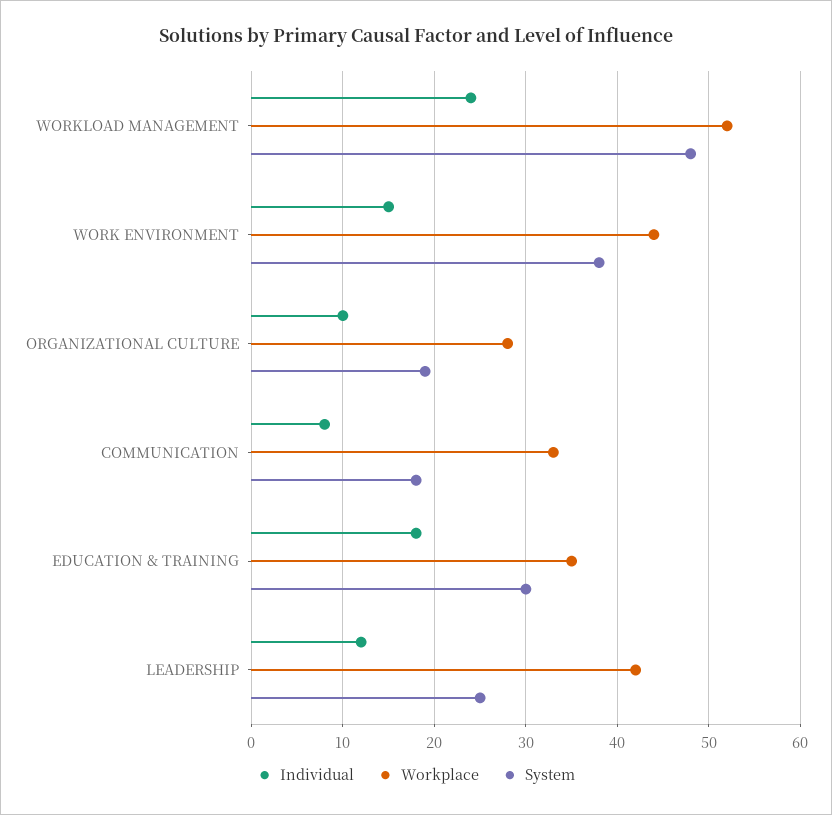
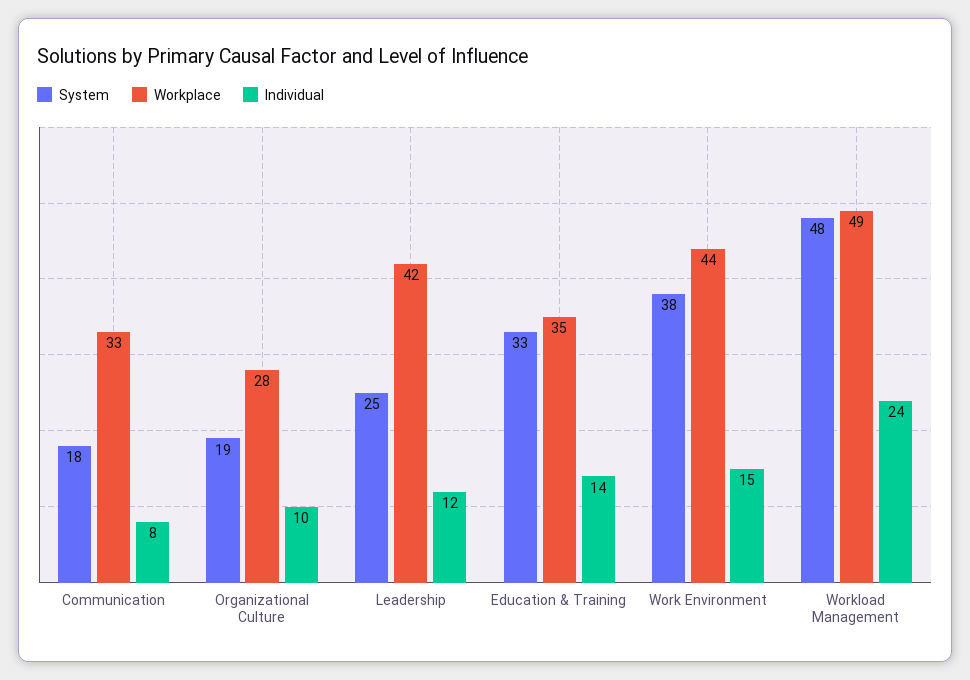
  {
    "Individual": {
      "WORKLOAD MANAGEMENT": 24,
      "WORK ENVIRONMENT": 15,
      "ORGANIZATIONAL CULTURE": 10,
      "COMMUNICATION": 8,
-     "EDUCATION & TRAINING": 18,
+     "EDUCATION & TRAINING": 14,
      "LEADERSHIP": 12
    },
    "Workplace": {
-     "WORKLOAD MANAGEMENT": 52,
+     "WORKLOAD MANAGEMENT": 49,
      "WORK ENVIRONMENT": 44,
      "ORGANIZATIONAL CULTURE": 28,
      "COMMUNICATION": 33,
      "EDUCATION & TRAINING": 35,
      "LEADERSHIP": 42
    },
    "System": {
      "WORKLOAD MANAGEMENT": 48,
      "WORK ENVIRONMENT": 38,
      "ORGANIZATIONAL CULTURE": 19,
      "COMMUNICATION": 18,
-     "EDUCATION & TRAINING": 30,
+     "EDUCATION & TRAINING": 33,
      "LEADERSHIP": 25
    }
  }

